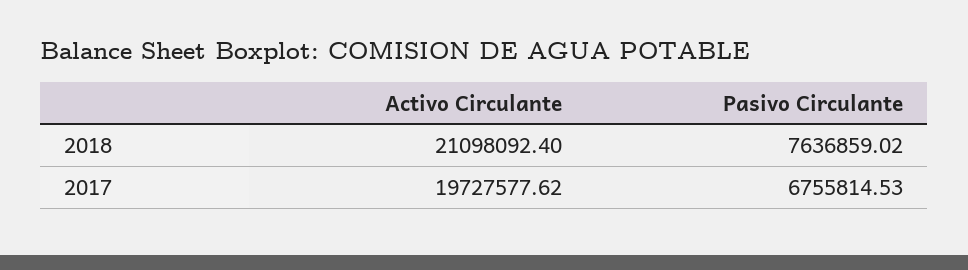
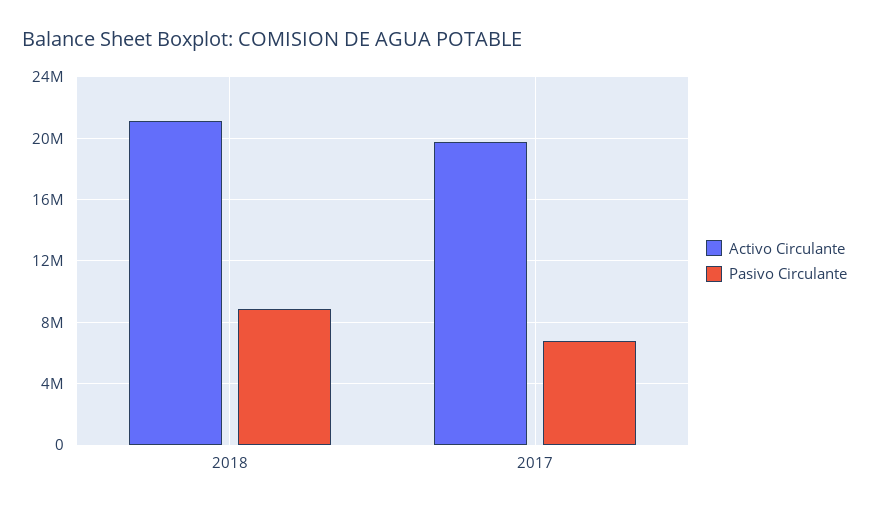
  {
    "Activo Circulante": {
      "2018": 21098092.4,
      "2017": 19727577.62
    },
    "Pasivo Circulante": {
-     "2018": 7636859.02,
+     "2018": 9000000,
      "2017": 6755814.53
    }
  }

